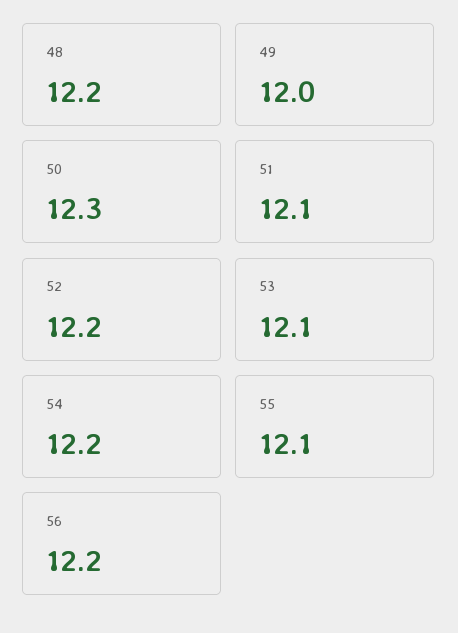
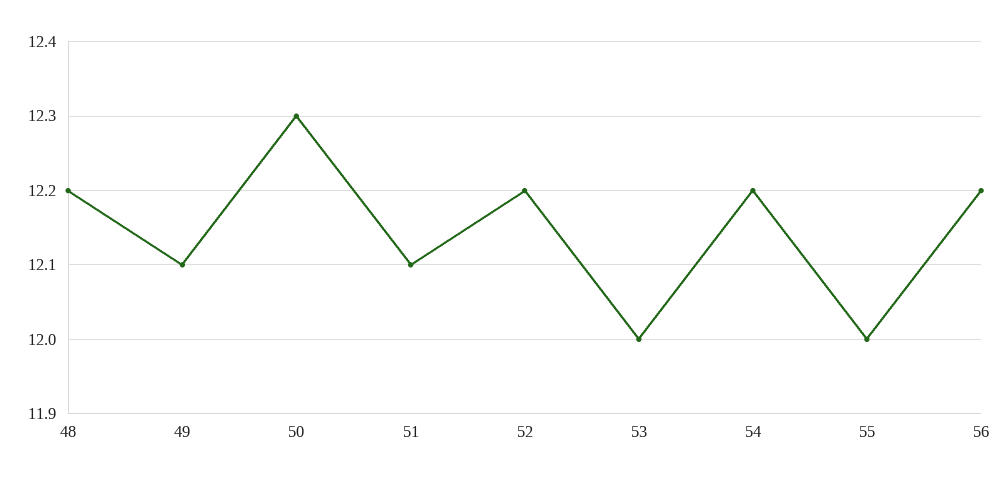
  {
    "48": 12.2,
-   "49": 12,
+   "49": 12.1,
    "50": 12.3,
    "51": 12.1,
    "52": 12.2,
-   "53": 12.1,
+   "53": 12,
    "54": 12.2,
-   "55": 12.1,
+   "55": 12,
    "56": 12.2
  }

